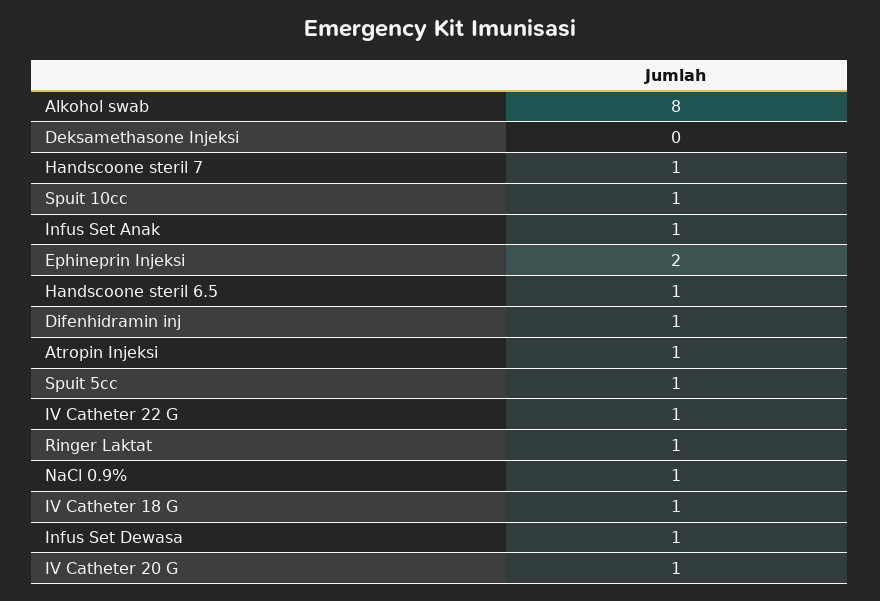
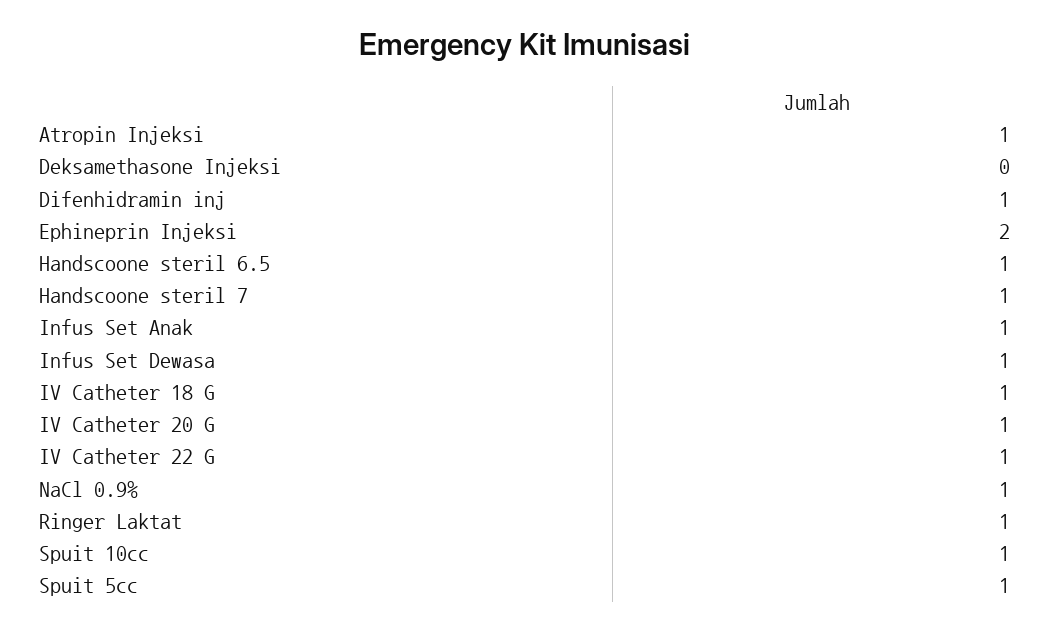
  {
-   "Alkohol swab": 8,
    "Deksamethasone Injeksi": 0,
    "Handscoone steril 7": 1,
    "Spuit 10cc": 1,
    "Infus Set Anak": 1,
    "Ephineprin Injeksi": 2,
    "Handscoone steril 6.5": 1,
    "Difenhidramin inj": 1,
    "Atropin Injeksi": 1,
    "Spuit 5cc": 1,
    "IV Catheter 22 G": 1,
    "Ringer Laktat": 1,
    "NaCl 0.9%": 1,
    "IV Catheter 18 G": 1,
    "Infus Set Dewasa": 1,
    "IV Catheter 20 G": 1
  }

